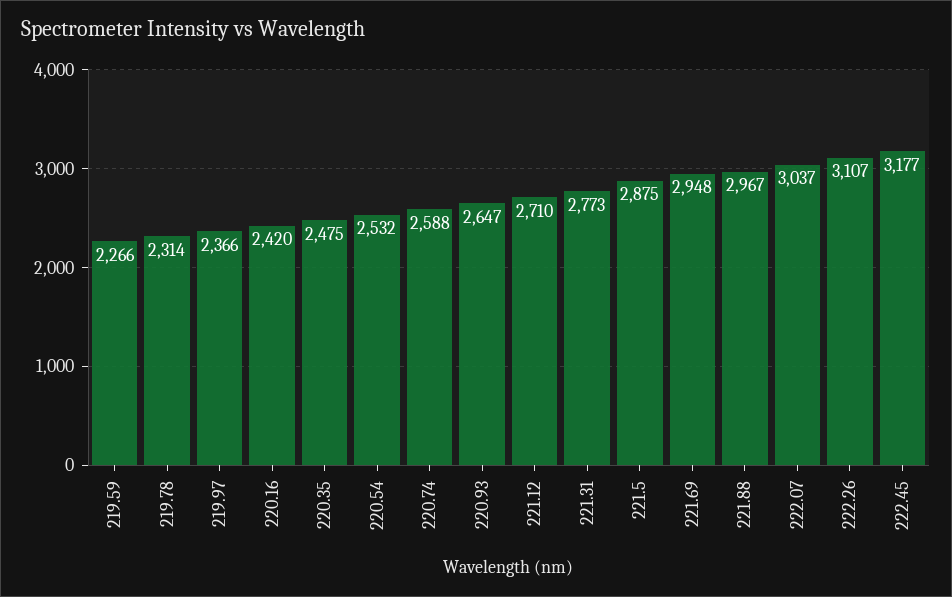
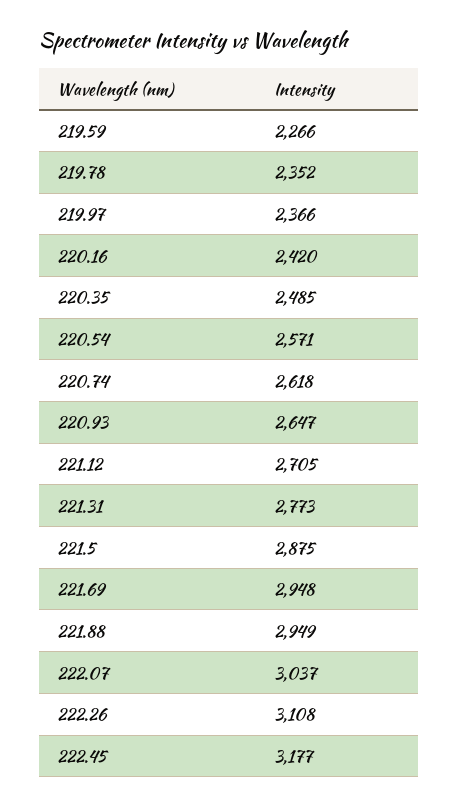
  {
    "219.59": 2266,
-   "219.78": 2314,
+   "219.78": 2352,
    "219.97": 2366,
    "220.16": 2420,
-   "220.35": 2475,
+   "220.35": 2485,
-   "220.54": 2532,
+   "220.54": 2571,
-   "220.74": 2588,
+   "220.74": 2618,
    "220.93": 2647,
-   "221.12": 2710,
+   "221.12": 2705,
    "221.31": 2773,
    "221.5": 2875,
    "221.69": 2948,
-   "221.88": 2967,
+   "221.88": 2949,
    "222.07": 3037,
-   "222.26": 3107,
+   "222.26": 3108,
    "222.45": 3177
  }

